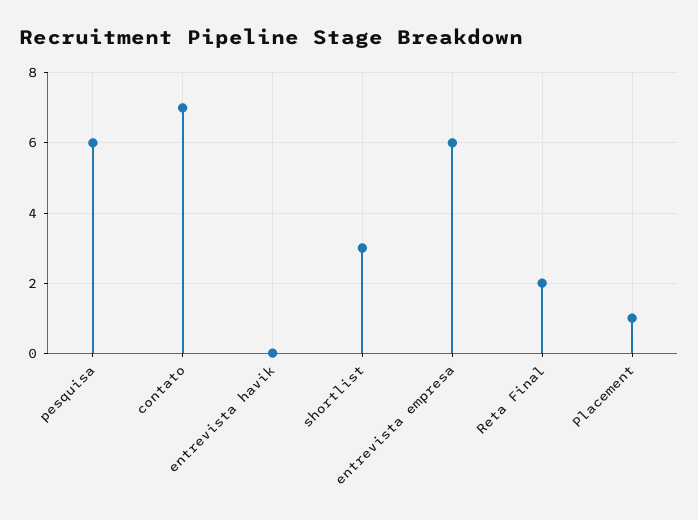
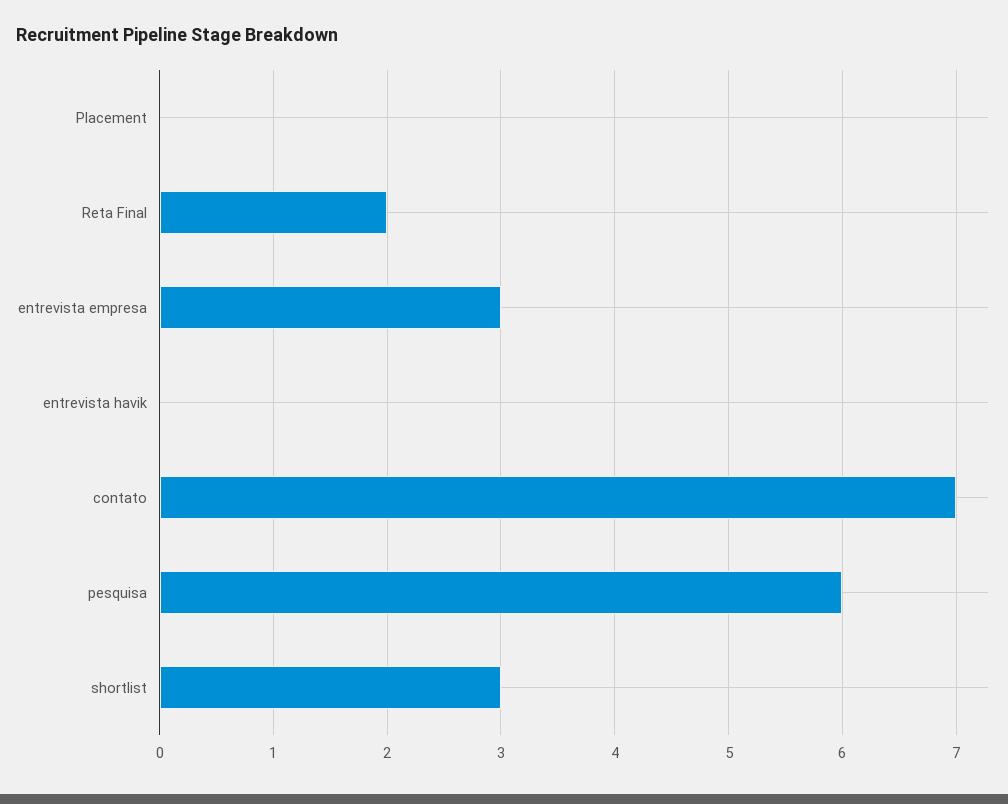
  {
    "pesquisa": 6,
    "contato": 7,
    "entrevista havik": 0,
    "shortlist": 3,
-   "entrevista empresa": 6,
+   "entrevista empresa": 3,
    "Reta Final": 2,
-   "Placement": 1
+   "Placement": 0
  }

